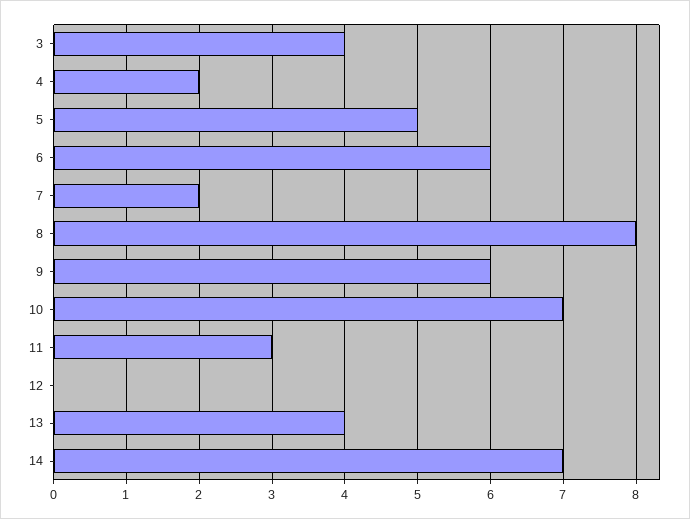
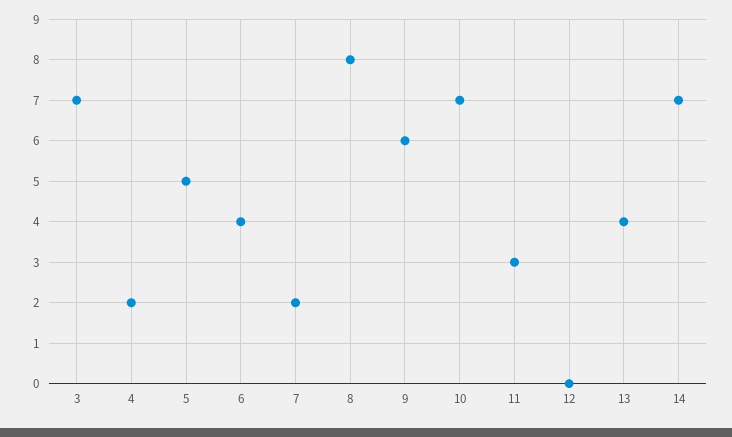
  {
-   "3": 4,
+   "3": 7,
    "4": 2,
    "5": 5,
-   "6": 6,
+   "6": 4,
    "7": 2,
    "8": 8,
    "9": 6,
    "10": 7,
    "11": 3,
    "12": 0,
    "13": 4,
    "14": 7
  }

